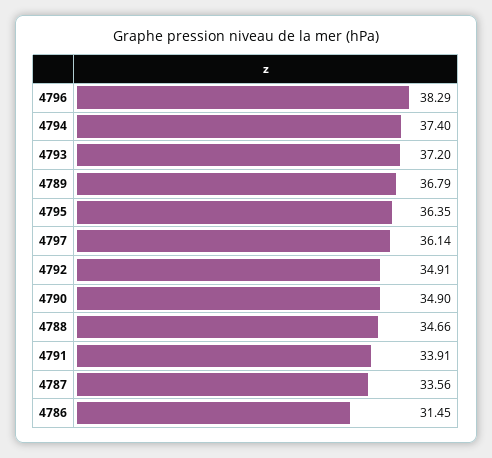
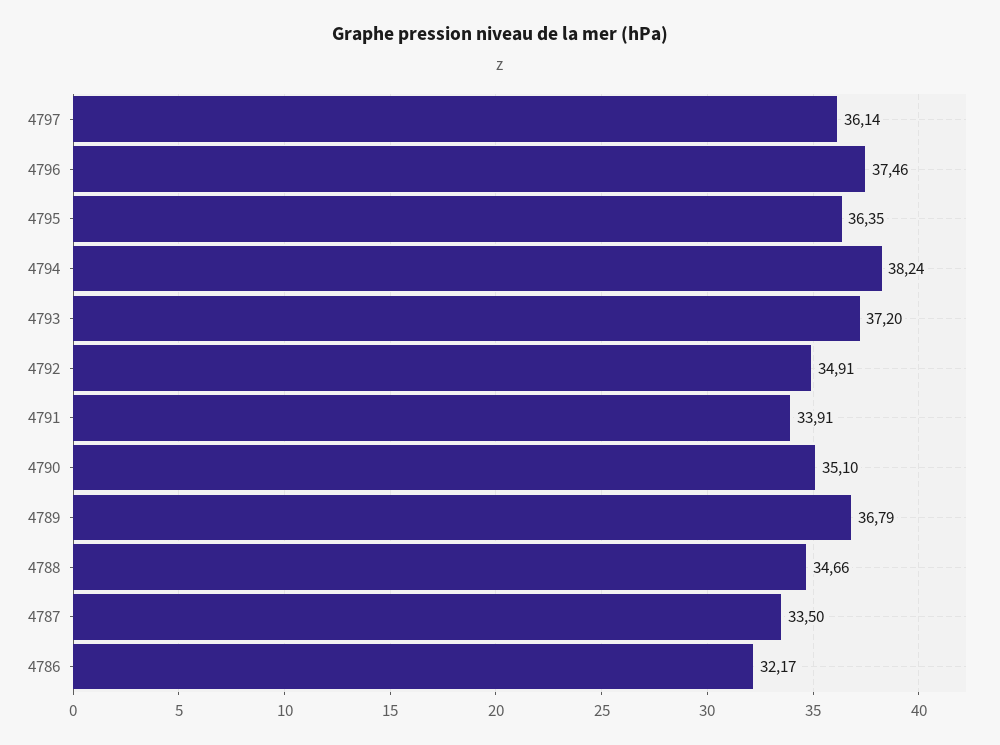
  {
-   "4796": 38.29,
+   "4796": 37.46,
-   "4794": 37.4,
+   "4794": 38.24,
    "4793": 37.2,
    "4789": 36.79,
    "4795": 36.35,
    "4797": 36.14,
    "4792": 34.91,
-   "4790": 34.9,
+   "4790": 35.1,
    "4788": 34.66,
    "4791": 33.91,
-   "4787": 33.56,
+   "4787": 33.5,
-   "4786": 31.45
+   "4786": 32.17
  }

